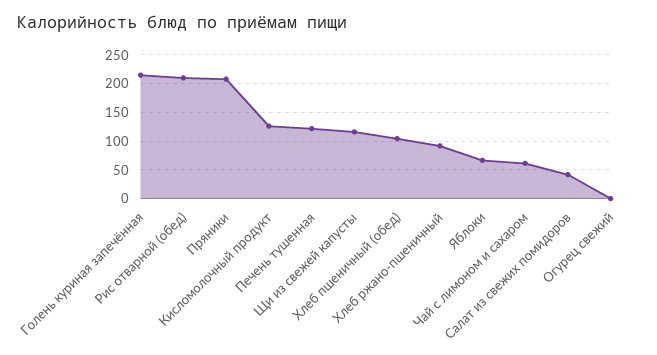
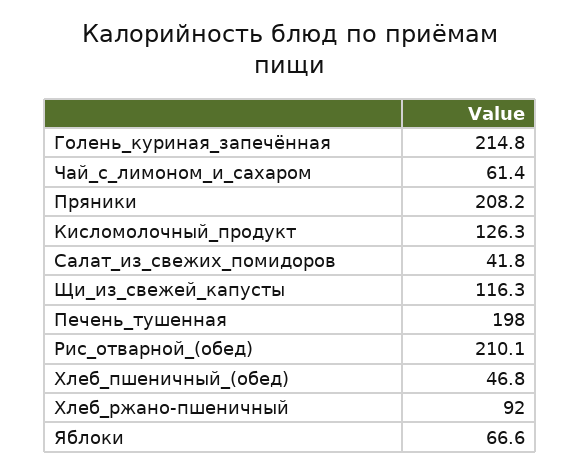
  {
    "Голень куриная запечённая": 214.8,
    "Рис отварной (обед)": 210.1,
    "Пряники": 208.2,
    "Кисломолочный продукт": 126.3,
-   "Печень тушенная": 125,
+   "Печень тушенная": 198,
    "Щи из свежей капусты": 116.3,
-   "Хлеб пшеничный (обед)": 100,
+   "Хлеб пшеничный (обед)": 46.8,
    "Хлеб ржано-пшеничный": 92,
    "Яблоки": 66.6,
    "Чай с лимоном и сахаром": 61.4,
-   "Салат из свежих помидоров": 41.8,
+   "Салат из свежих помидоров": 41.8
-   "Огурец свежий": 0
  }

